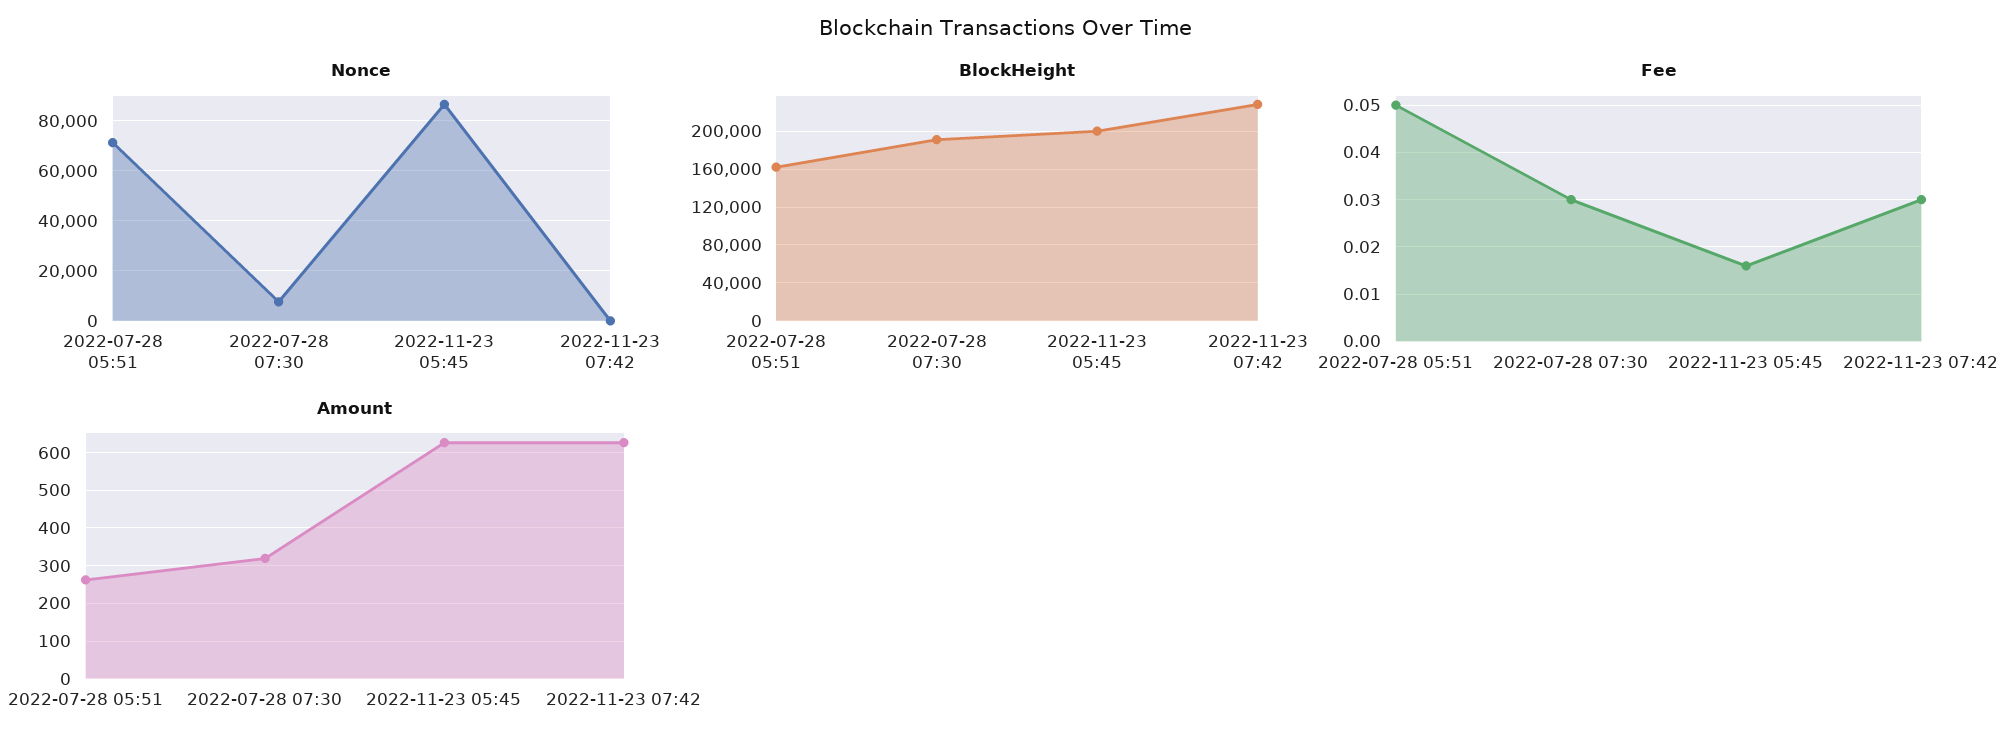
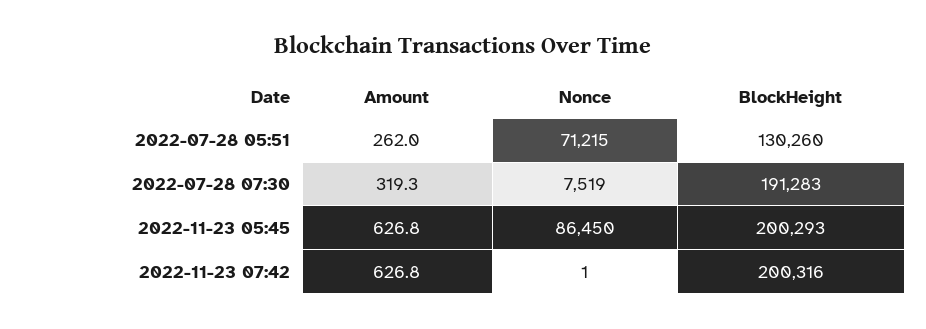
  {
    "Nonce": {
      "2022-07-28 05:51": 71215,
      "2022-07-28 07:30": 7519,
      "2022-11-23 05:45": 86450,
      "2022-11-23 07:42": 1
    },
    "BlockHeight": {
-     "2022-07-28 05:51": 160000,
+     "2022-07-28 05:51": 130260,
      "2022-07-28 07:30": 191283,
      "2022-11-23 05:45": 200293,
-     "2022-11-23 07:42": 230000
+     "2022-11-23 07:42": 200316
    },
-   "Fee": {
-     "2022-07-28 05:51": 0.05,
-     "2022-07-28 07:30": 0.03,
-     "2022-11-23 05:45": 0.015,
-     "2022-11-23 07:42": 0.03
-   },
    "Amount": {
      "2022-07-28 05:51": 262,
      "2022-07-28 07:30": 319.3,
      "2022-11-23 05:45": 626.8,
      "2022-11-23 07:42": 626.8
    }
  }

